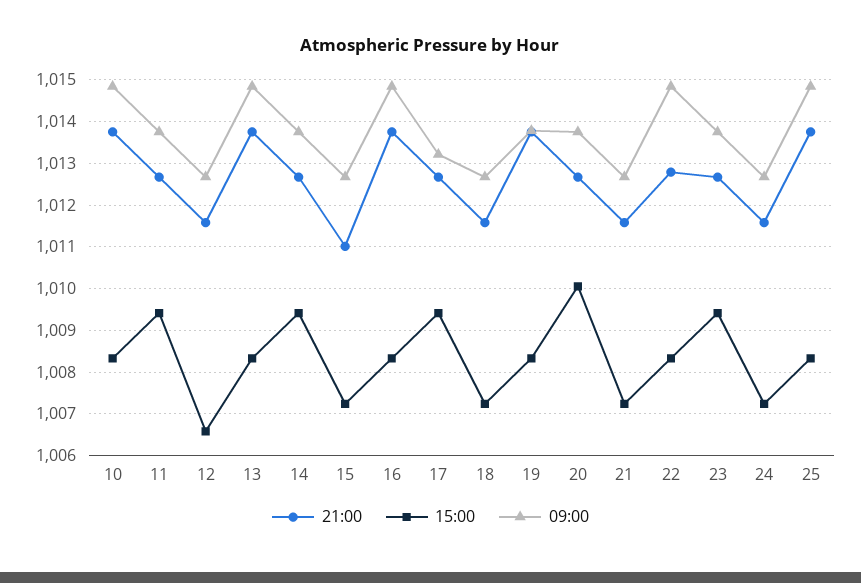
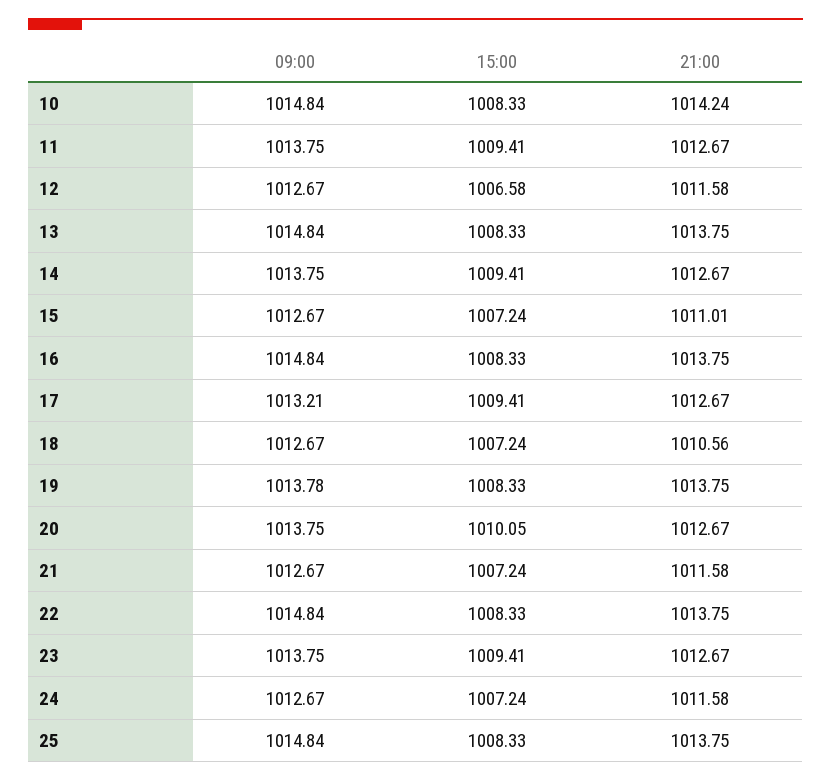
  {
    "21:00": {
-     "10": 1013.8,
+     "10": 1014.24,
      "11": 1012.67,
      "12": 1011.58,
      "13": 1013.75,
      "14": 1012.67,
      "15": 1011.01,
      "16": 1013.75,
      "17": 1012.67,
-     "18": 1011.6,
+     "18": 1010.56,
      "19": 1013.75,
      "20": 1012.67,
      "21": 1011.58,
-     "22": 1012.8,
+     "22": 1013.75,
      "23": 1012.67,
      "24": 1011.58,
      "25": 1013.75
    },
    "15:00": {
      "10": 1008.33,
      "11": 1009.41,
      "12": 1006.58,
      "13": 1008.33,
      "14": 1009.41,
      "15": 1007.24,
      "16": 1008.33,
      "17": 1009.41,
      "18": 1007.24,
      "19": 1008.33,
      "20": 1010.05,
      "21": 1007.24,
      "22": 1008.33,
      "23": 1009.41,
      "24": 1007.24,
      "25": 1008.33
    },
    "09:00": {
      "10": 1014.84,
      "11": 1013.75,
      "12": 1012.67,
      "13": 1014.84,
      "14": 1013.75,
      "15": 1012.67,
      "16": 1014.84,
      "17": 1013.21,
      "18": 1012.67,
      "19": 1013.78,
      "20": 1013.75,
      "21": 1012.67,
      "22": 1014.84,
      "23": 1013.75,
      "24": 1012.67,
      "25": 1014.84
    }
  }

